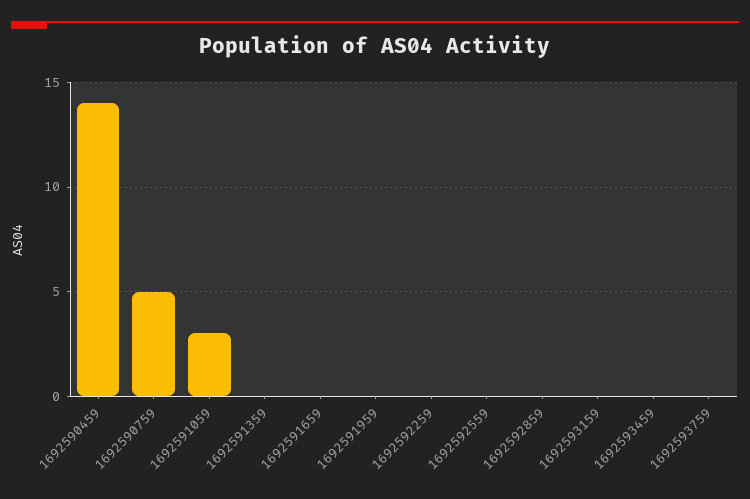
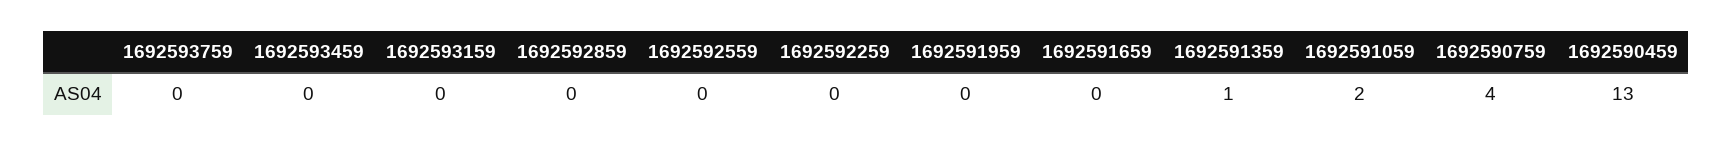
  {
-   "1692590459": 14,
+   "1692590459": 13,
-   "1692590759": 5,
+   "1692590759": 4,
-   "1692591059": 3,
+   "1692591059": 2,
-   "1692591359": 0,
+   "1692591359": 1,
    "1692591659": 0,
    "1692591959": 0,
    "1692592259": 0,
    "1692592559": 0,
    "1692592859": 0,
    "1692593159": 0,
    "1692593459": 0,
    "1692593759": 0
  }

